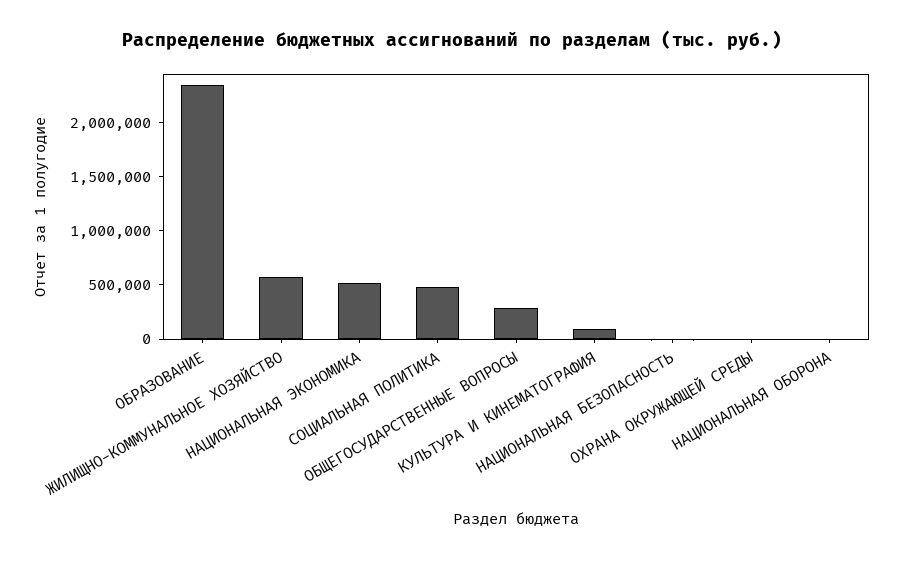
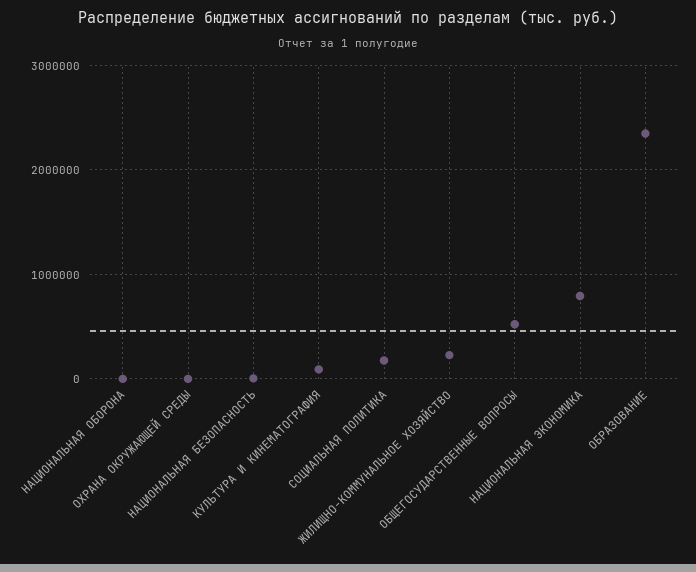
  {
    "ОБРАЗОВАНИЕ": 2300000,
-   "ЖИЛИЩНО-КОММУНАЛЬНОЕ ХОЗЯЙСТВО": 600000,
+   "ЖИЛИЩНО-КОММУНАЛЬНОЕ ХОЗЯЙСТВО": 200000,
-   "НАЦИОНАЛЬНАЯ ЭКОНОМИКА": 500000,
+   "НАЦИОНАЛЬНАЯ ЭКОНОМИКА": 800000,
-   "СОЦИАЛЬНАЯ ПОЛИТИКА": 500000,
+   "СОЦИАЛЬНАЯ ПОЛИТИКА": 200000,
-   "ОБЩЕГОСУДАРСТВЕННЫЕ ВОПРОСЫ": 300000,
+   "ОБЩЕГОСУДАРСТВЕННЫЕ ВОПРОСЫ": 500000,
    "КУЛЬТУРА И КИНЕМАТОГРАФИЯ": 100000,
    "НАЦИОНАЛЬНАЯ БЕЗОПАСНОСТЬ": 0,
    "ОХРАНА ОКРУЖАЮЩЕЙ СРЕДЫ": 0,
    "НАЦИОНАЛЬНАЯ ОБОРОНА": 0
  }

